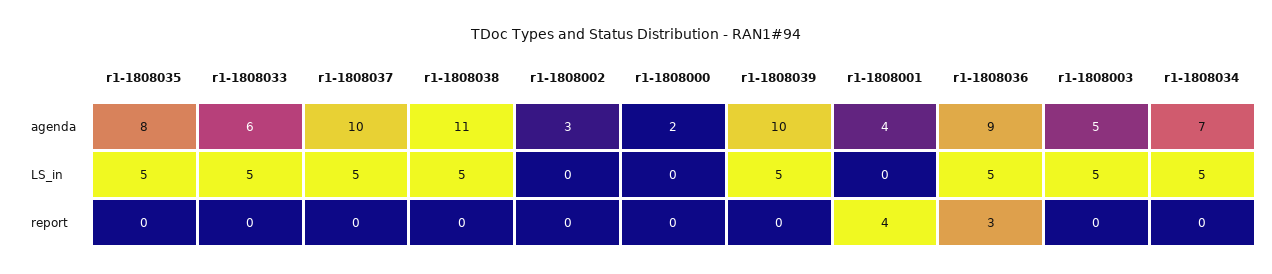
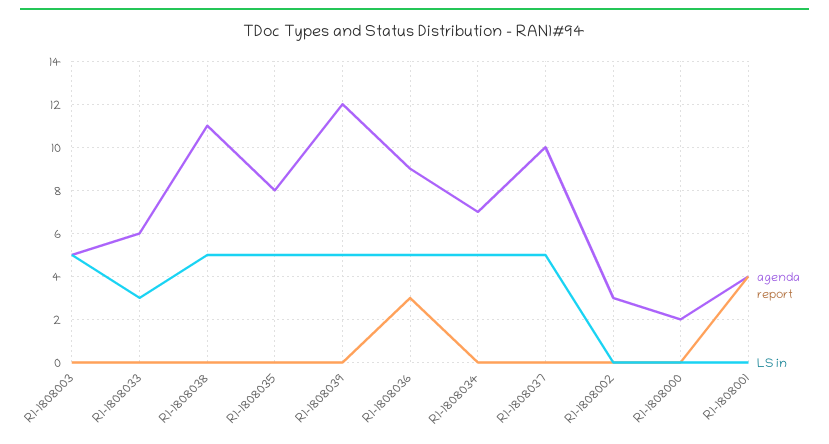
  {
    "agenda": {
      "r1-1808035": 8,
      "r1-1808033": 6,
      "r1-1808037": 10,
      "r1-1808038": 11,
      "r1-1808002": 3,
      "r1-1808000": 2,
-     "r1-1808039": 10,
+     "r1-1808039": 12,
      "r1-1808001": 4,
      "r1-1808036": 9,
      "r1-1808003": 5,
      "r1-1808034": 7
    },
    "LS_in": {
      "r1-1808035": 5,
-     "r1-1808033": 5,
+     "r1-1808033": 3,
      "r1-1808037": 5,
      "r1-1808038": 5,
      "r1-1808002": 0,
      "r1-1808000": 0,
      "r1-1808039": 5,
      "r1-1808001": 0,
      "r1-1808036": 5,
      "r1-1808003": 5,
      "r1-1808034": 5
    },
    "report": {
      "r1-1808035": 0,
      "r1-1808033": 0,
      "r1-1808037": 0,
      "r1-1808038": 0,
      "r1-1808002": 0,
      "r1-1808000": 0,
      "r1-1808039": 0,
      "r1-1808001": 4,
      "r1-1808036": 3,
      "r1-1808003": 0,
      "r1-1808034": 0
    }
  }

